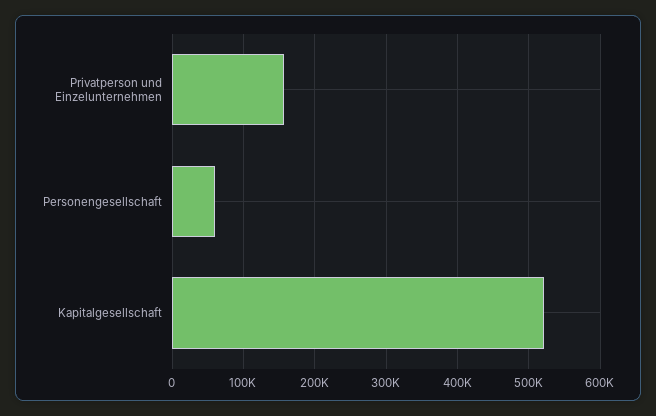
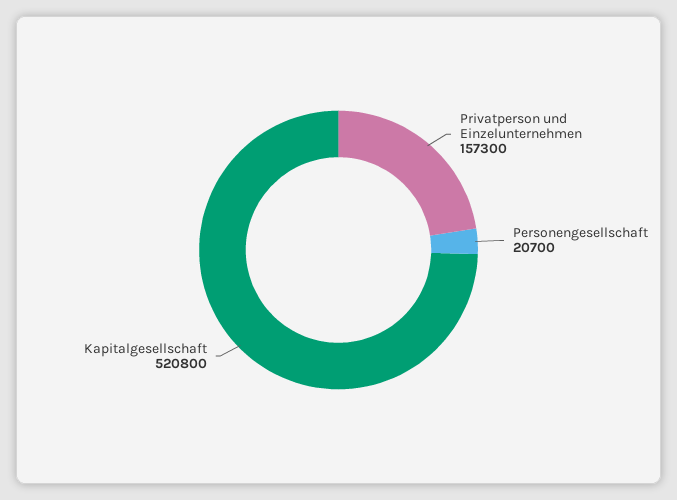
  {
    "Privatperson und Einzelunternehmen": 157300,
-   "Personengesellschaft": 60000,
+   "Personengesellschaft": 20700,
    "Kapitalgesellschaft": 520800
  }

